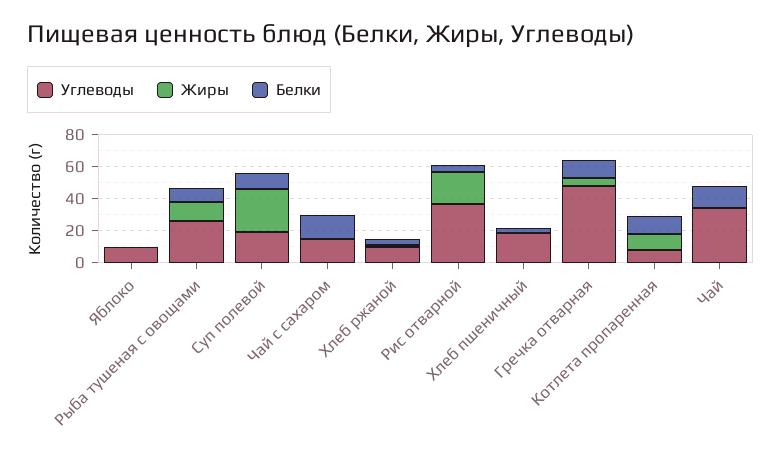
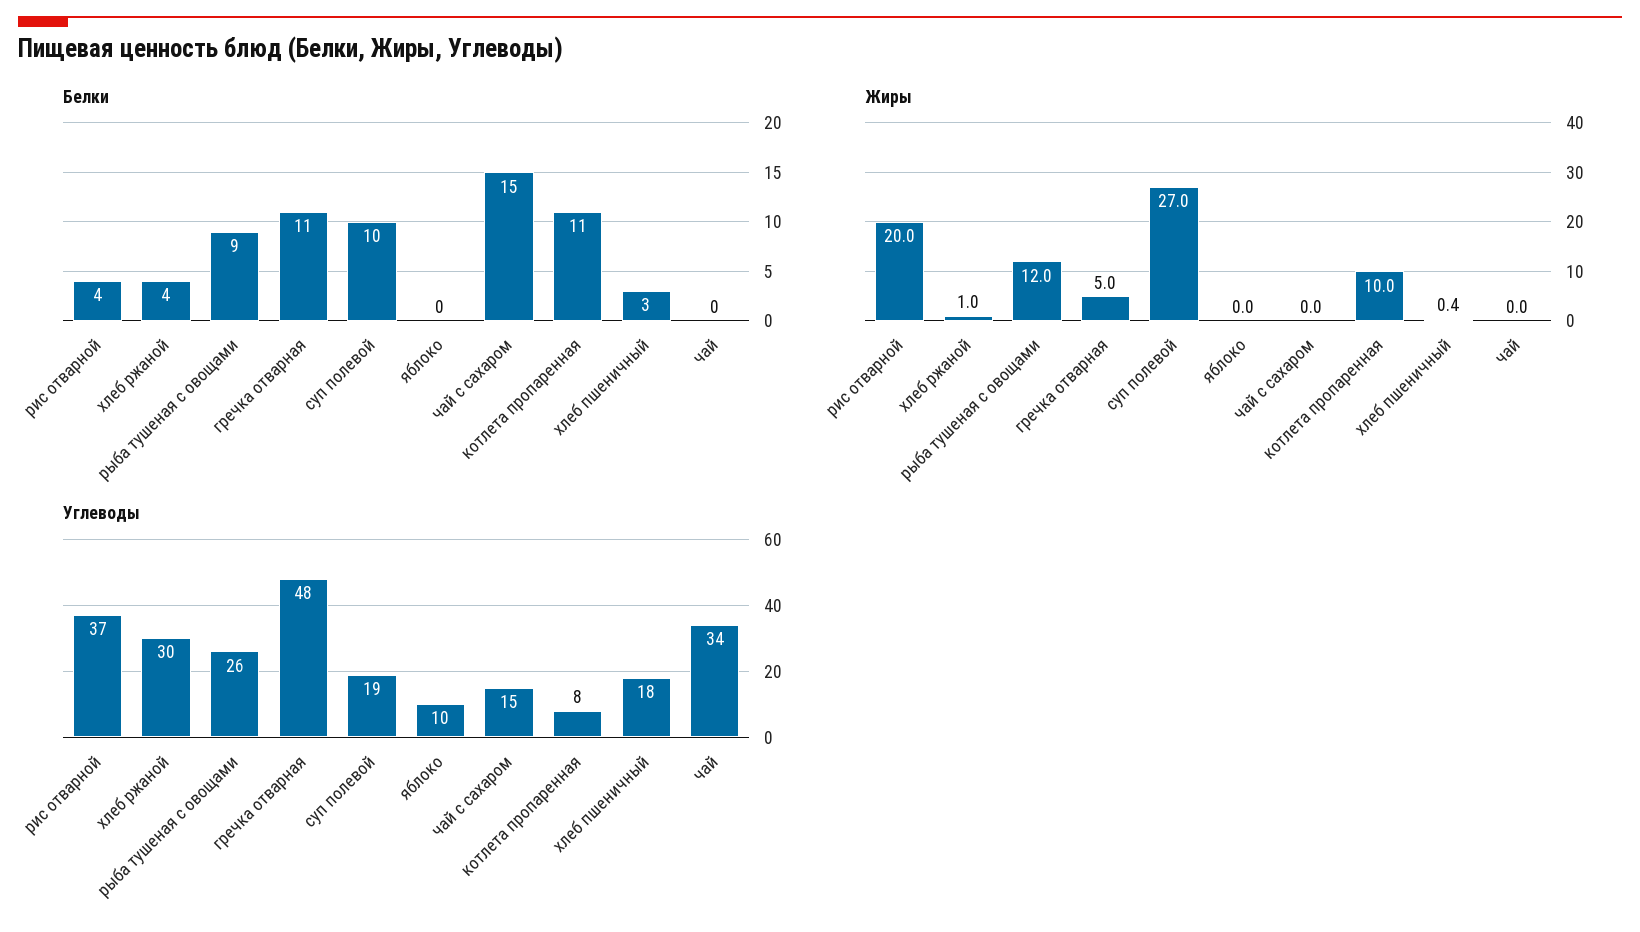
  {
    "Углеводы": {
      "Яблоко": 10,
      "Рыба тушеная с овощами": 26,
      "Суп полевой": 19,
      "Чай с сахаром": 15,
-     "Хлеб ржаной": 10,
+     "Хлеб ржаной": 30,
      "Рис отварной": 37,
      "Хлеб пшеничный": 18,
      "Гречка отварная": 48,
      "Котлета пропаренная": 8,
      "Чай": 34
    },
    "Жиры": {
      "Яблоко": 0,
      "Рыба тушеная с овощами": 12,
      "Суп полевой": 27,
      "Чай с сахаром": 0,
      "Хлеб ржаной": 1,
      "Рис отварной": 20,
      "Хлеб пшеничный": 0.4,
      "Гречка отварная": 5,
      "Котлета пропаренная": 10,
      "Чай": 0
    },
    "Белки": {
      "Яблоко": 0,
      "Рыба тушеная с овощами": 9,
      "Суп полевой": 10,
      "Чай с сахаром": 15,
      "Хлеб ржаной": 4,
      "Рис отварной": 4,
      "Хлеб пшеничный": 3,
      "Гречка отварная": 11,
      "Котлета пропаренная": 11,
-     "Чай": 15
+     "Чай": 0
    }
  }

